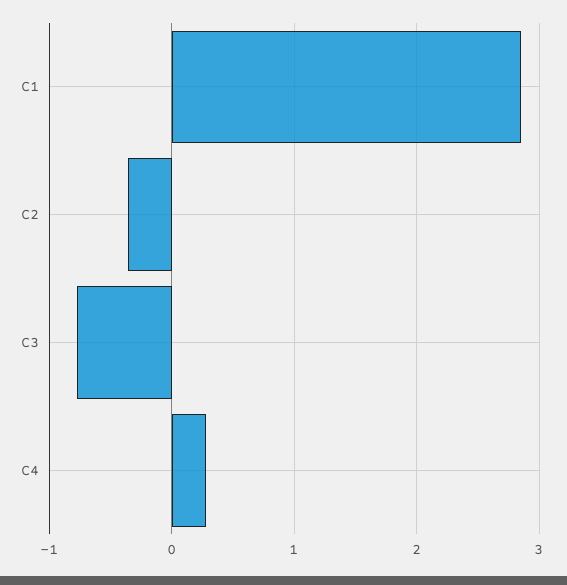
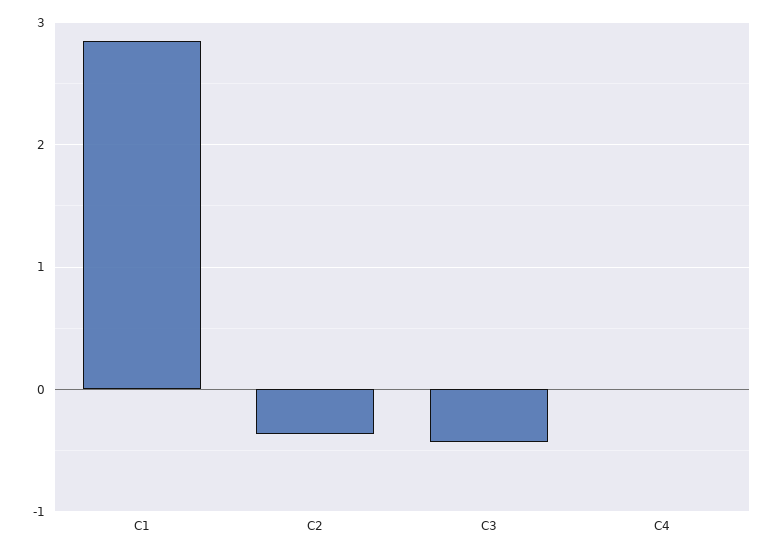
  {
    "C1": 2.8,
    "C2": -0.4,
-   "C3": -0.8,
+   "C3": -0.4,
-   "C4": 0.3
+   "C4": 0
  }

